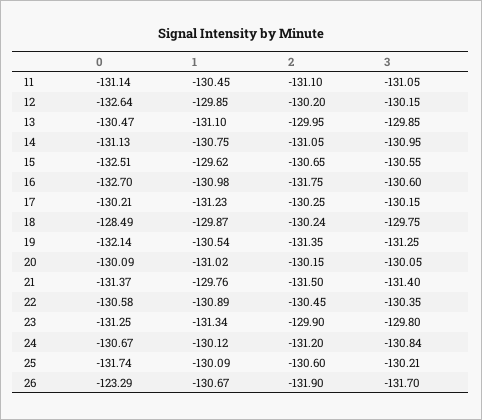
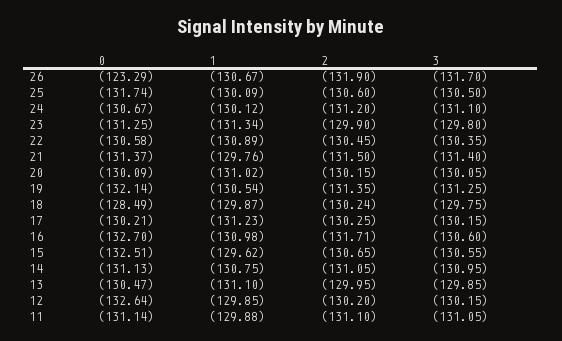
  {
    "0": {
      "11": -131.14,
      "12": -132.64,
      "13": -130.47,
      "14": -131.13,
      "15": -132.51,
      "16": -132.7,
      "17": -130.21,
      "18": -128.49,
      "19": -132.14,
      "20": -130.09,
      "21": -131.37,
      "22": -130.58,
      "23": -131.25,
      "24": -130.67,
      "25": -131.74,
      "26": -123.29
    },
    "1": {
-     "11": -130.45,
+     "11": -129.88,
      "12": -129.85,
      "13": -131.1,
      "14": -130.75,
      "15": -129.62,
      "16": -130.98,
      "17": -131.23,
      "18": -129.87,
      "19": -130.54,
      "20": -131.02,
      "21": -129.76,
      "22": -130.89,
      "23": -131.34,
      "24": -130.12,
      "25": -130.09,
      "26": -130.67
    },
    "2": {
      "11": -131.1,
      "12": -130.2,
      "13": -129.95,
      "14": -131.05,
      "15": -130.65,
-     "16": -131.75,
+     "16": -131.71,
      "17": -130.25,
      "18": -130.24,
      "19": -131.35,
      "20": -130.15,
      "21": -131.5,
      "22": -130.45,
      "23": -129.9,
      "24": -131.2,
      "25": -130.6,
      "26": -131.9
    },
    "3": {
      "11": -131.05,
      "12": -130.15,
      "13": -129.85,
      "14": -130.95,
      "15": -130.55,
      "16": -130.6,
      "17": -130.15,
      "18": -129.75,
      "19": -131.25,
      "20": -130.05,
      "21": -131.4,
      "22": -130.35,
      "23": -129.8,
-     "24": -130.84,
+     "24": -131.1,
-     "25": -130.21,
+     "25": -130.5,
      "26": -131.7
    }
  }

